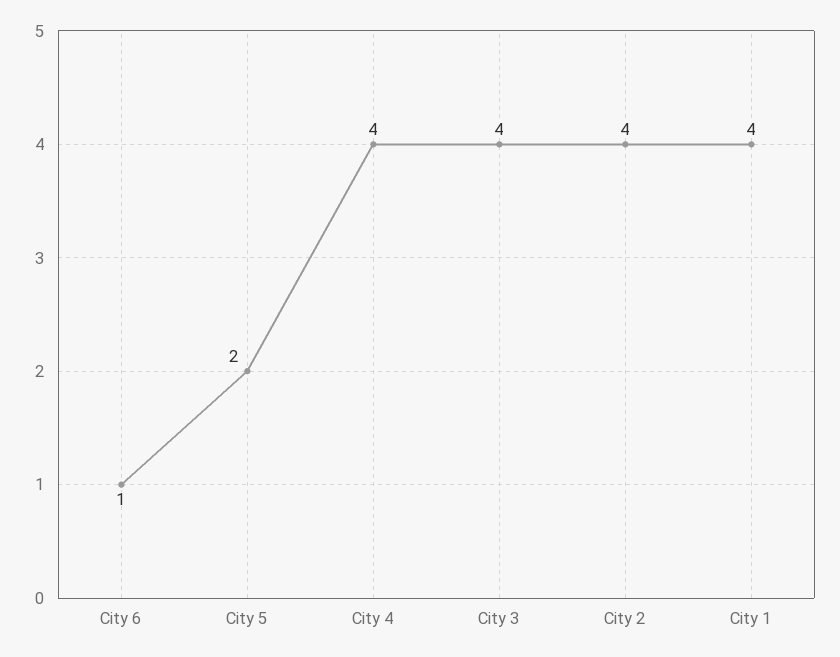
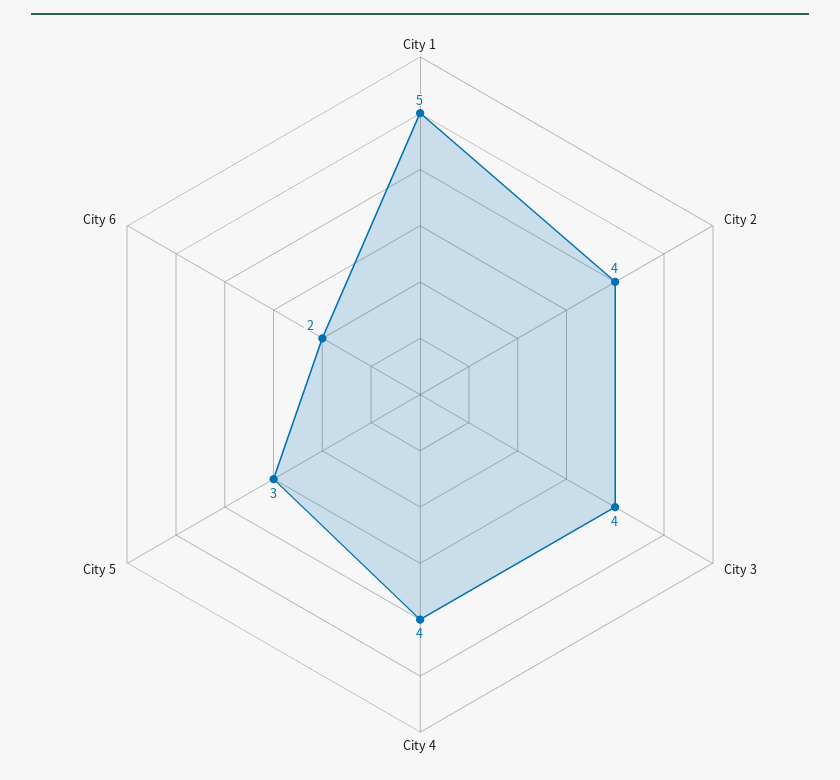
  {
-   "City 6": 1,
+   "City 6": 2,
-   "City 5": 2,
+   "City 5": 3,
    "City 4": 4,
    "City 3": 4,
    "City 2": 4,
-   "City 1": 4
+   "City 1": 5
  }

